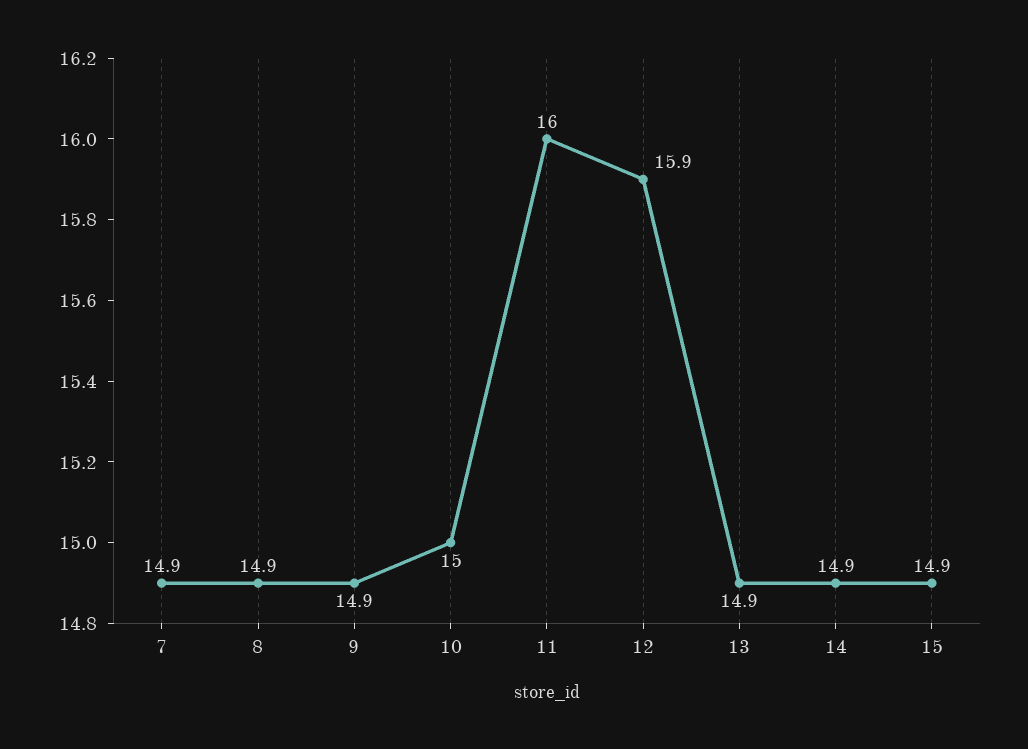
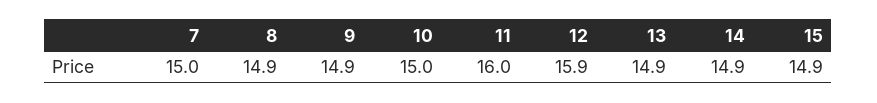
  {
-   "7": 14.9,
+   "7": 15,
    "8": 14.9,
    "9": 14.9,
    "10": 15,
    "11": 16,
    "12": 15.9,
    "13": 14.9,
    "14": 14.9,
    "15": 14.9
  }

